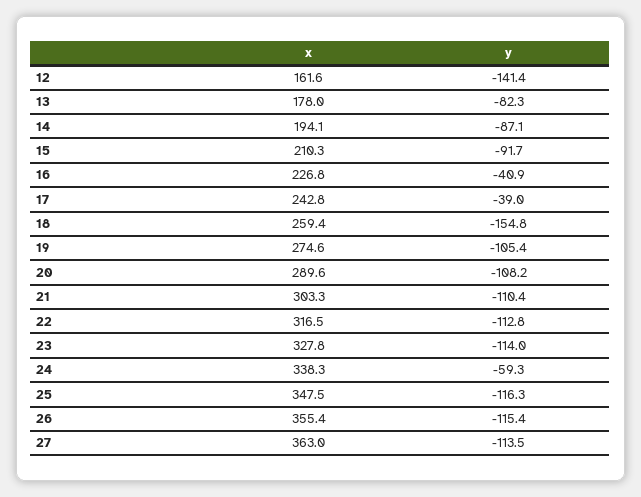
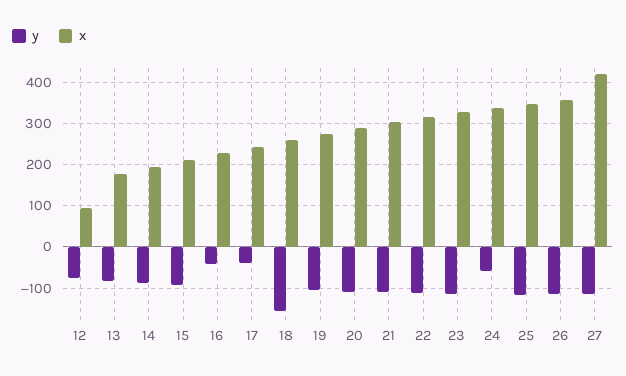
  {
    "x": {
-     "12": 161.6,
+     "12": 100,
      "13": 178,
      "14": 194.1,
      "15": 210.3,
      "16": 226.8,
      "17": 242.8,
      "18": 259.4,
      "19": 274.6,
      "20": 289.6,
      "21": 303.3,
      "22": 316.5,
      "23": 327.8,
      "24": 338.3,
      "25": 347.5,
      "26": 355.4,
-     "27": 363
+     "27": 420
    },
    "y": {
-     "12": -141.4,
+     "12": -80,
      "13": -82.3,
      "14": -87.1,
      "15": -91.7,
      "16": -40.9,
      "17": -39,
      "18": -154.8,
      "19": -105.4,
      "20": -108.2,
      "21": -110.4,
      "22": -112.8,
      "23": -114,
      "24": -59.3,
      "25": -116.3,
      "26": -115.4,
      "27": -113.5
    }
  }

